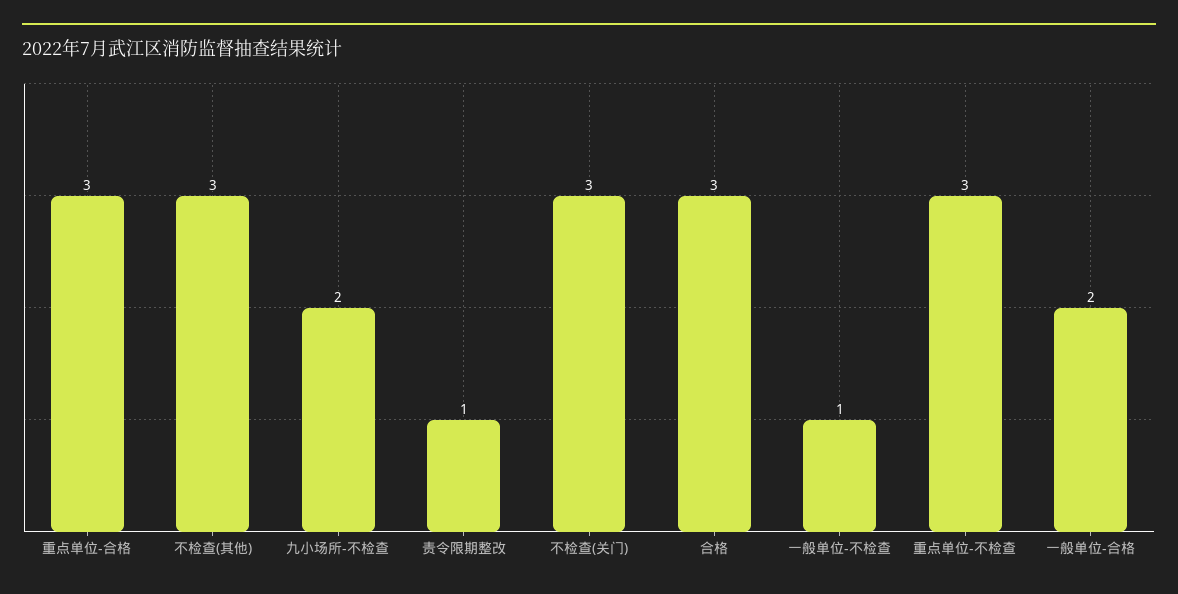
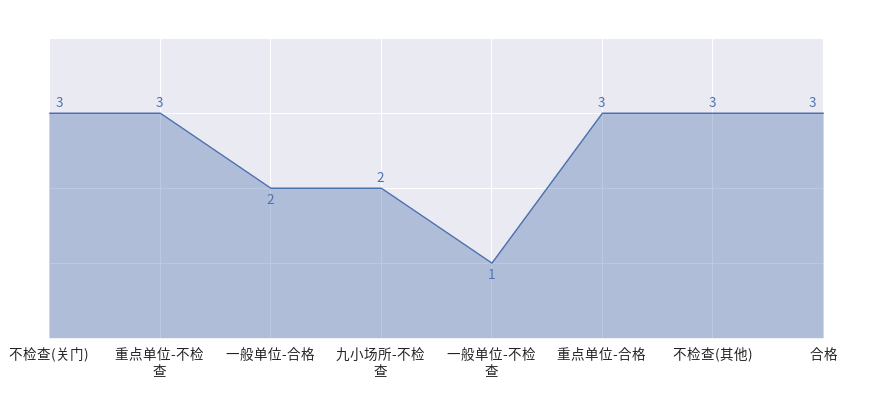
  {
    "重点单位-合格": 3,
    "不检查(其他)": 3,
    "九小场所-不检查": 2,
-   "责令限期整改": 1,
    "不检查(关门)": 3,
    "合格": 3,
    "一般单位-不检查": 1,
    "重点单位-不检查": 3,
    "一般单位-合格": 2
  }

